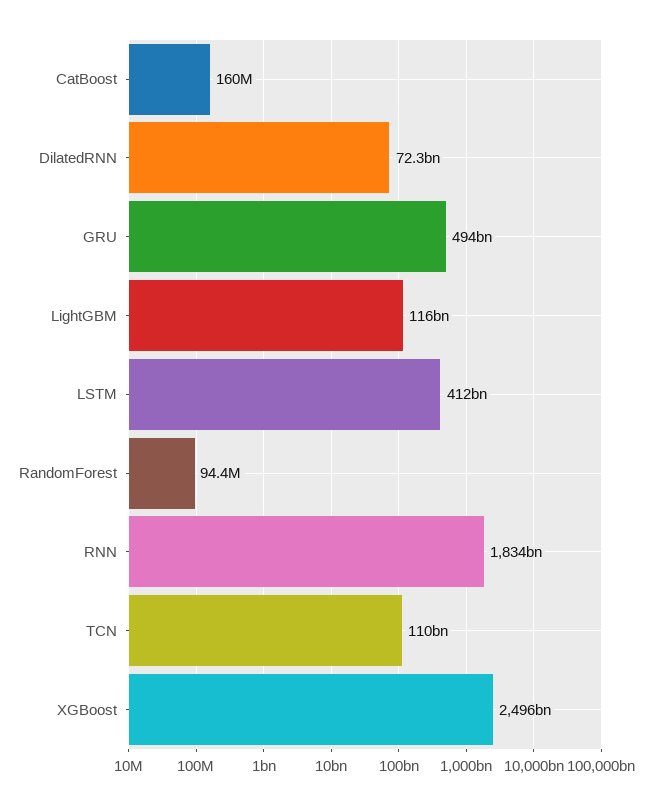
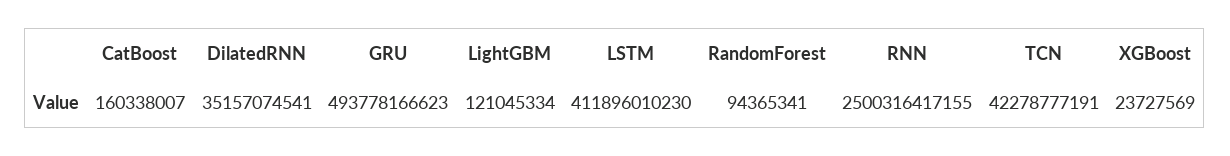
  {
    "CatBoost": 160338007,
-   "DilatedRNN": 72300000000,
+   "DilatedRNN": 35157074541,
    "GRU": 493778166623,
-   "LightGBM": 116000000000,
+   "LightGBM": 121045334,
    "LSTM": 411896010230,
    "RandomForest": 94365341,
-   "RNN": 1834000000000,
+   "RNN": 2500316417155,
-   "TCN": 110000000000,
+   "TCN": 42278777191,
-   "XGBoost": 2496000000000
+   "XGBoost": 23727569
  }

